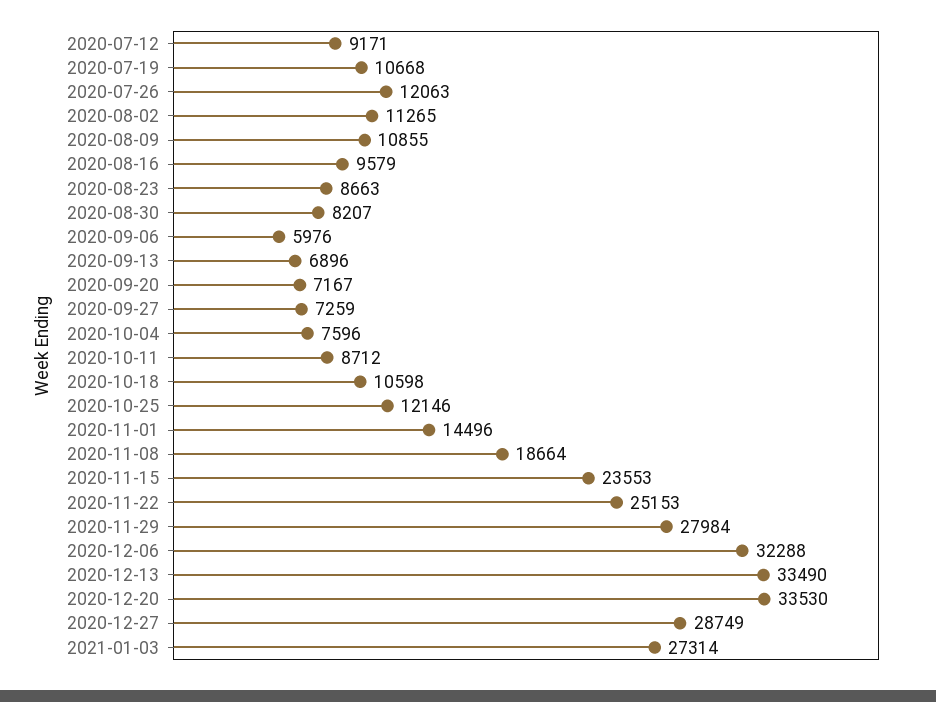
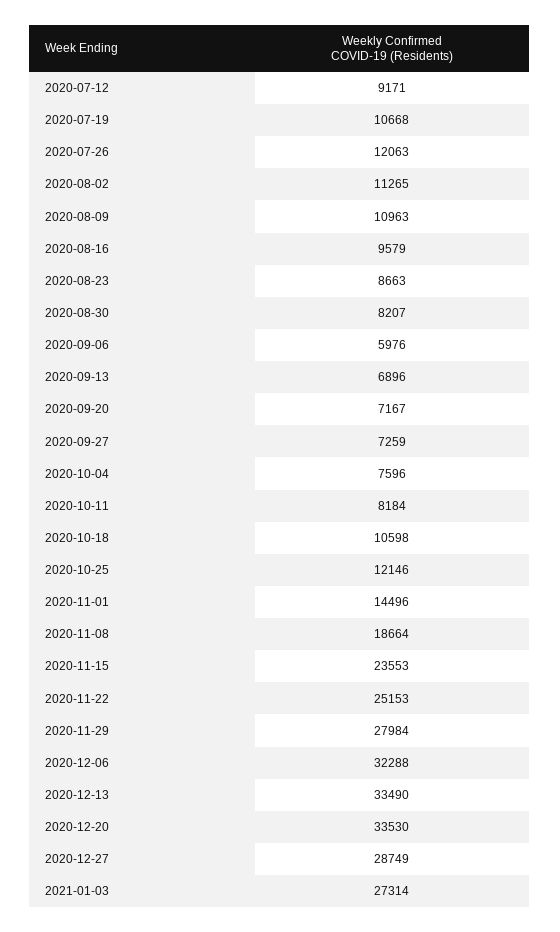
  {
    "2020-07-12": 9171,
    "2020-07-19": 10668,
    "2020-07-26": 12063,
    "2020-08-02": 11265,
-   "2020-08-09": 10855,
+   "2020-08-09": 10963,
    "2020-08-16": 9579,
    "2020-08-23": 8663,
    "2020-08-30": 8207,
    "2020-09-06": 5976,
    "2020-09-13": 6896,
    "2020-09-20": 7167,
    "2020-09-27": 7259,
    "2020-10-04": 7596,
-   "2020-10-11": 8712,
+   "2020-10-11": 8184,
    "2020-10-18": 10598,
    "2020-10-25": 12146,
    "2020-11-01": 14496,
    "2020-11-08": 18664,
    "2020-11-15": 23553,
    "2020-11-22": 25153,
    "2020-11-29": 27984,
    "2020-12-06": 32288,
    "2020-12-13": 33490,
    "2020-12-20": 33530,
    "2020-12-27": 28749,
    "2021-01-03": 27314
  }

